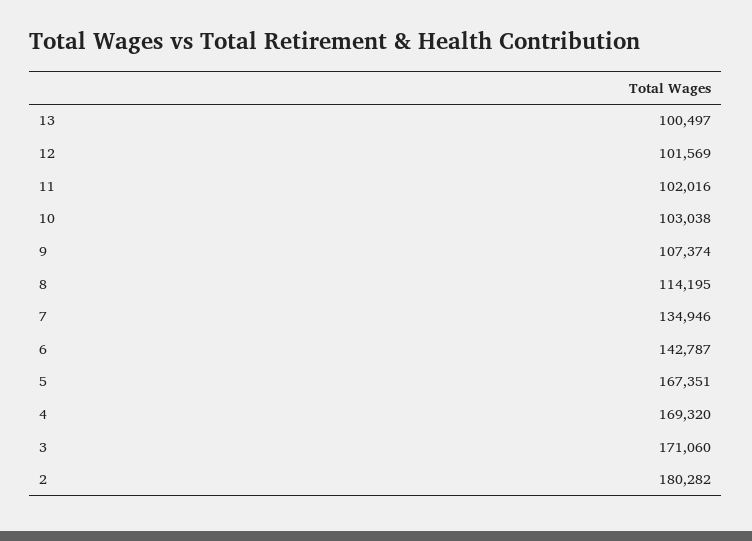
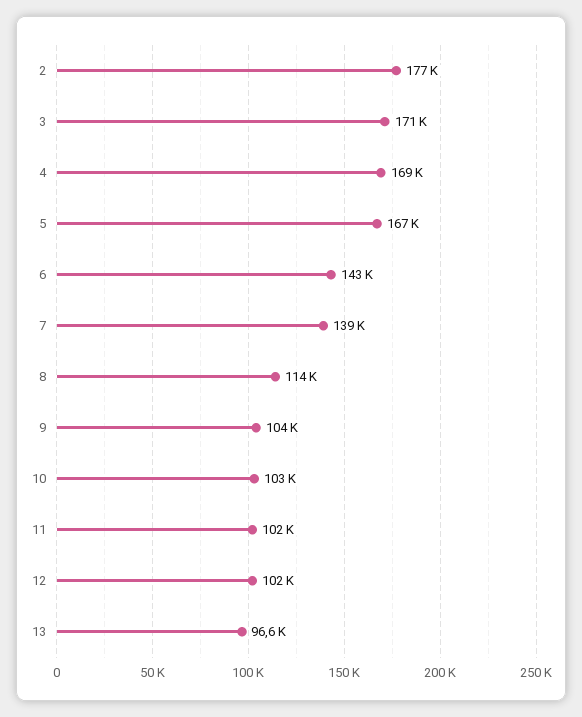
  {
-   "13": 100497,
+   "13": 96600,
    "12": 101569,
    "11": 102016,
    "10": 103038,
-   "9": 107374,
+   "9": 104000,
    "8": 114195,
-   "7": 134946,
+   "7": 139000,
    "6": 142787,
    "5": 167351,
    "4": 169320,
    "3": 171060,
-   "2": 180282
+   "2": 177000
  }

